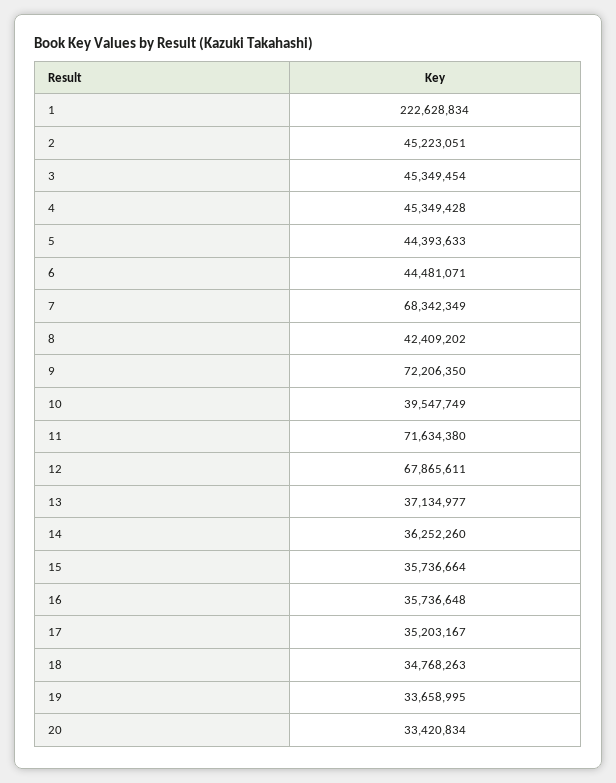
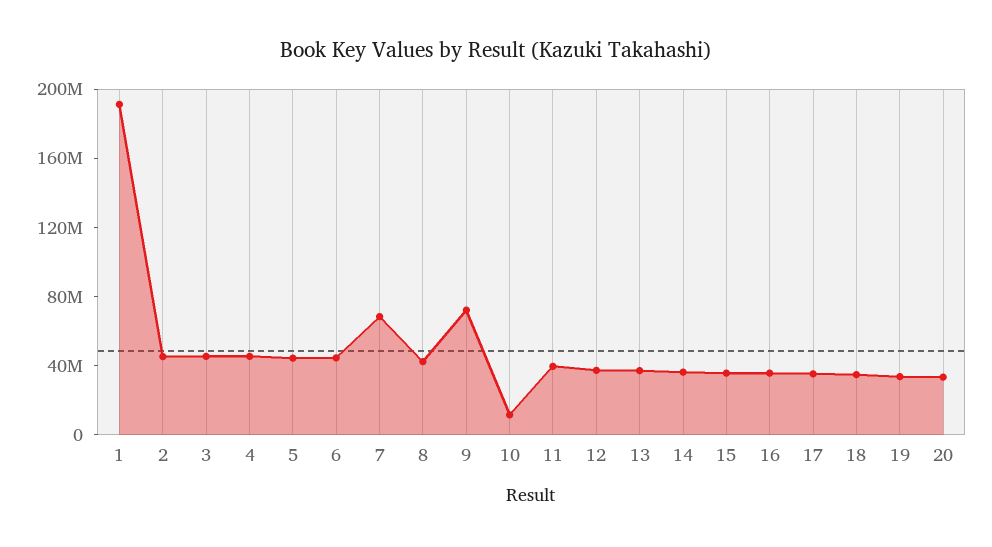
  {
-   "1": 222628834,
+   "1": 190000000,
    "2": 45223051,
    "3": 45349454,
    "4": 45349428,
    "5": 44393633,
    "6": 44481071,
    "7": 68342349,
    "8": 42409202,
    "9": 72206350,
-   "10": 39547749,
+   "10": 10000000,
-   "11": 71634380,
+   "11": 40000000,
-   "12": 67865611,
+   "12": 40000000,
    "13": 37134977,
    "14": 36252260,
    "15": 35736664,
    "16": 35736648,
    "17": 35203167,
    "18": 34768263,
    "19": 33658995,
    "20": 33420834
  }

